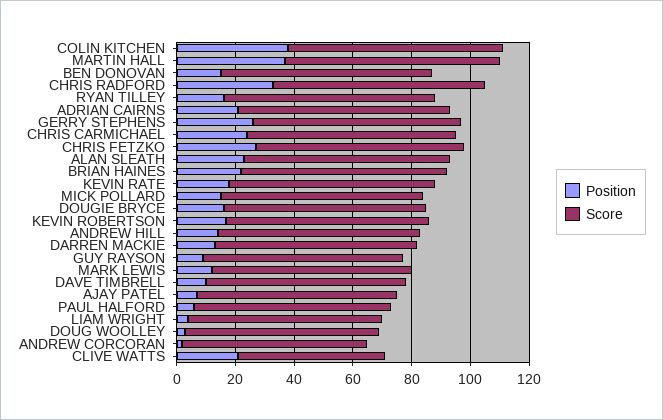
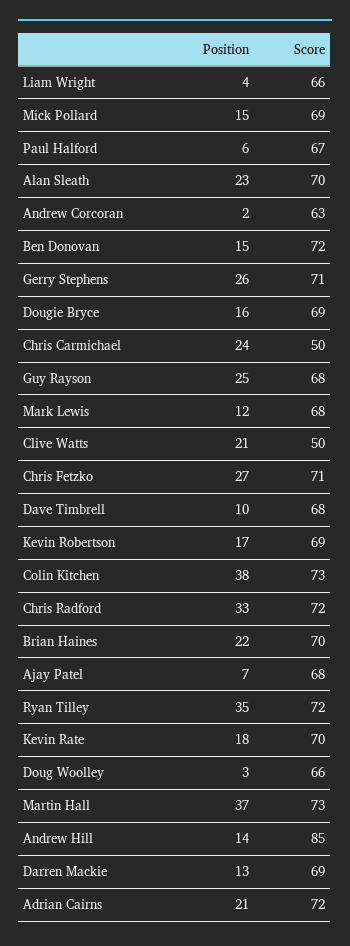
  {
    "Position": {
      "COLIN KITCHEN": 38,
      "MARTIN HALL": 37,
      "BEN DONOVAN": 15,
      "CHRIS RADFORD": 33,
-     "RYAN TILLEY": 15,
+     "RYAN TILLEY": 35,
      "ADRIAN CAIRNS": 21,
      "GERRY STEPHENS": 26,
      "CHRIS CARMICHAEL": 24,
      "CHRIS FETZKO": 27,
      "ALAN SLEATH": 23,
      "BRIAN HAINES": 22,
      "KEVIN RATE": 18,
      "MICK POLLARD": 15,
      "DOUGIE BRYCE": 16,
      "KEVIN ROBERTSON": 17,
      "ANDREW HILL": 14,
      "DARREN MACKIE": 13,
-     "GUY RAYSON": 10,
+     "GUY RAYSON": 25,
      "MARK LEWIS": 12,
      "DAVE TIMBRELL": 10,
      "AJAY PATEL": 7,
      "PAUL HALFORD": 6,
      "LIAM WRIGHT": 4,
      "DOUG WOOLLEY": 3,
      "ANDREW CORCORAN": 2,
      "CLIVE WATTS": 21
    },
    "Score": {
      "COLIN KITCHEN": 73,
      "MARTIN HALL": 73,
      "BEN DONOVAN": 72,
      "CHRIS RADFORD": 72,
      "RYAN TILLEY": 72,
      "ADRIAN CAIRNS": 72,
      "GERRY STEPHENS": 71,
-     "CHRIS CARMICHAEL": 70,
+     "CHRIS CARMICHAEL": 50,
      "CHRIS FETZKO": 71,
      "ALAN SLEATH": 70,
      "BRIAN HAINES": 70,
      "KEVIN RATE": 70,
      "MICK POLLARD": 69,
      "DOUGIE BRYCE": 69,
      "KEVIN ROBERTSON": 69,
-     "ANDREW HILL": 70,
+     "ANDREW HILL": 85,
      "DARREN MACKIE": 69,
      "GUY RAYSON": 68,
      "MARK LEWIS": 68,
      "DAVE TIMBRELL": 68,
      "AJAY PATEL": 68,
      "PAUL HALFORD": 67,
      "LIAM WRIGHT": 66,
      "DOUG WOOLLEY": 66,
      "ANDREW CORCORAN": 63,
      "CLIVE WATTS": 50
    }
  }

